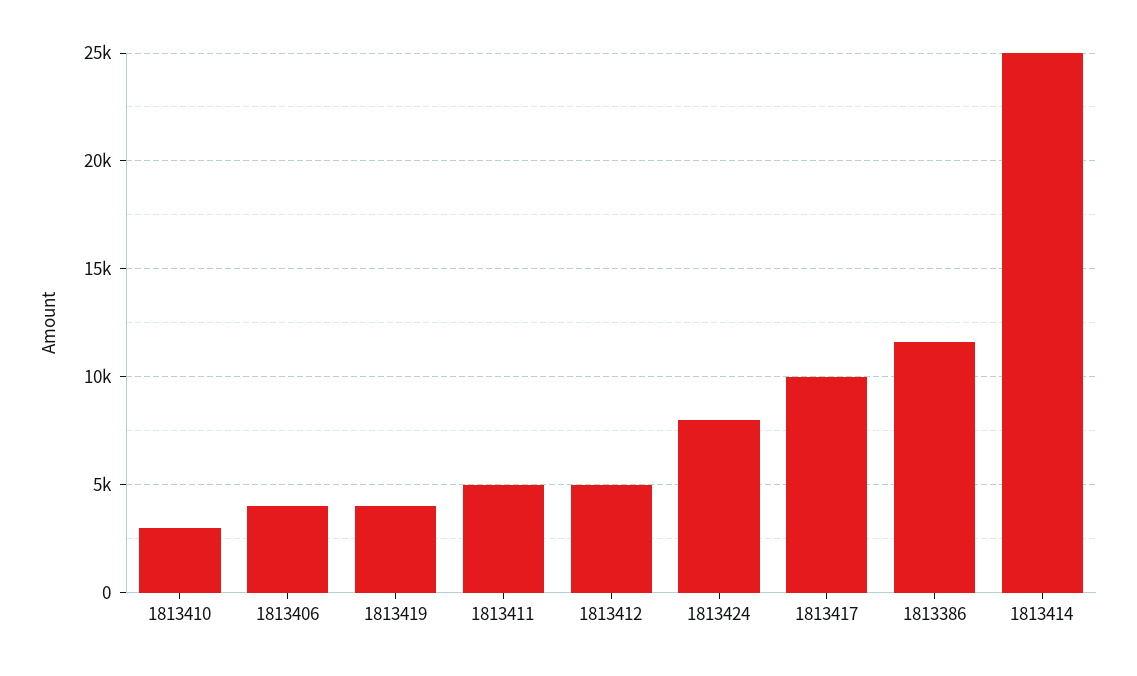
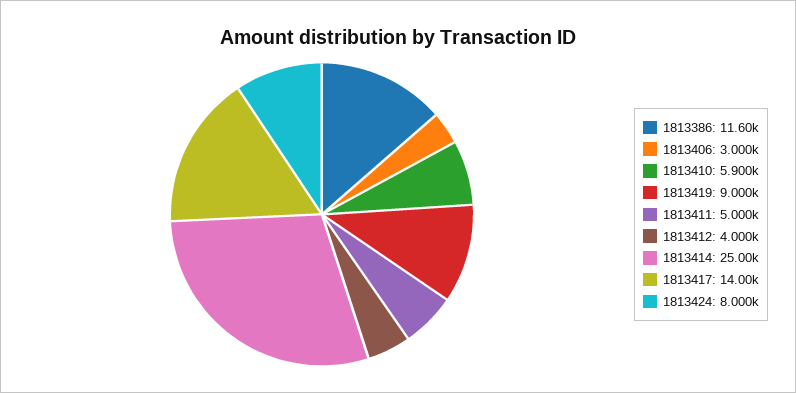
  {
-   "1813410": 3000,
+   "1813410": 5900,
-   "1813406": 4000,
+   "1813406": 3000,
-   "1813419": 4000,
+   "1813419": 9000,
    "1813411": 5000,
-   "1813412": 5000,
+   "1813412": 4000,
    "1813424": 8000,
-   "1813417": 10000,
+   "1813417": 14000,
    "1813386": 11600,
    "1813414": 25000
  }

